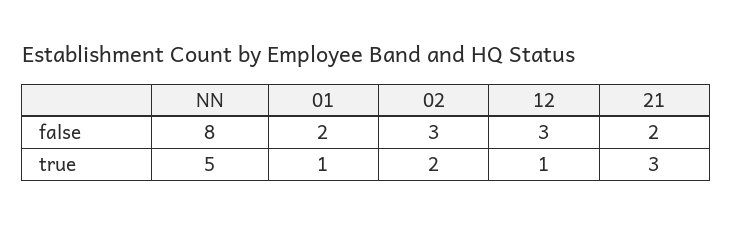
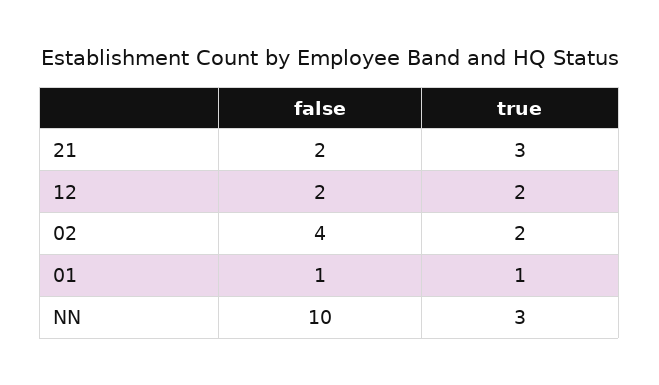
  {
    "NN": {
-     "false": 8,
+     "false": 10,
-     "true": 5
+     "true": 3
    },
    "01": {
-     "false": 2,
+     "false": 1,
      "true": 1
    },
    "02": {
-     "false": 3,
+     "false": 4,
      "true": 2
    },
    "12": {
-     "false": 3,
+     "false": 2,
-     "true": 1
+     "true": 2
    },
    "21": {
      "false": 2,
      "true": 3
    }
  }

